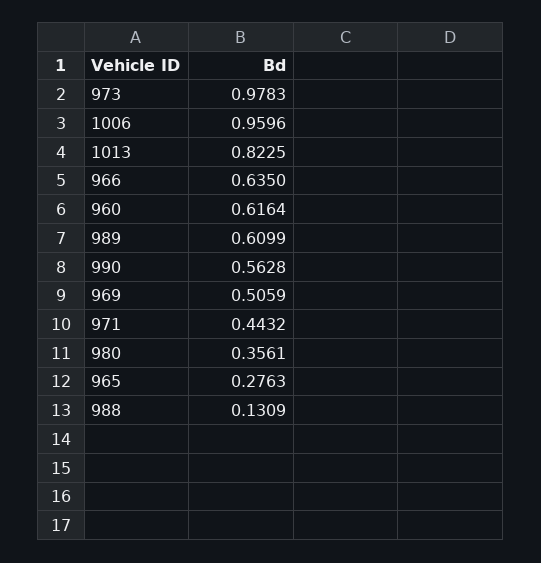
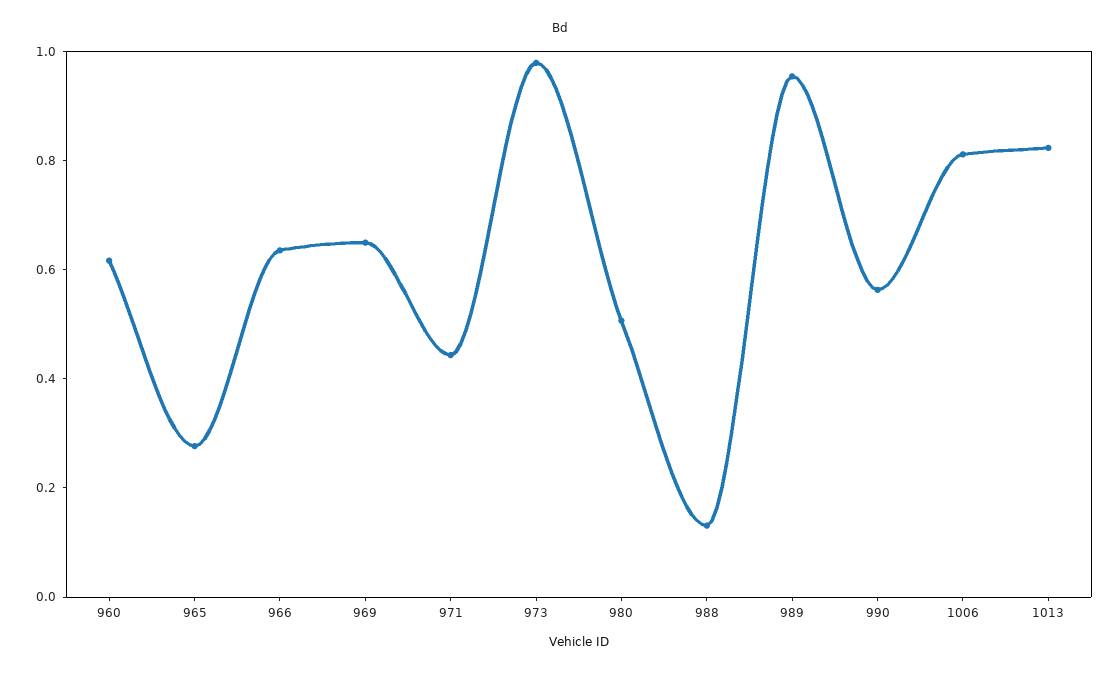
  {
    "973": 0.9783,
-   "1006": 0.9596,
+   "1006": 0.8,
    "1013": 0.8225,
    "966": 0.635,
    "960": 0.6164,
-   "989": 0.6099,
+   "989": 0.95,
    "990": 0.5628,
-   "969": 0.5059,
+   "969": 0.65,
    "971": 0.4432,
-   "980": 0.3561,
+   "980": 0.5,
    "965": 0.2763,
    "988": 0.1309
  }

